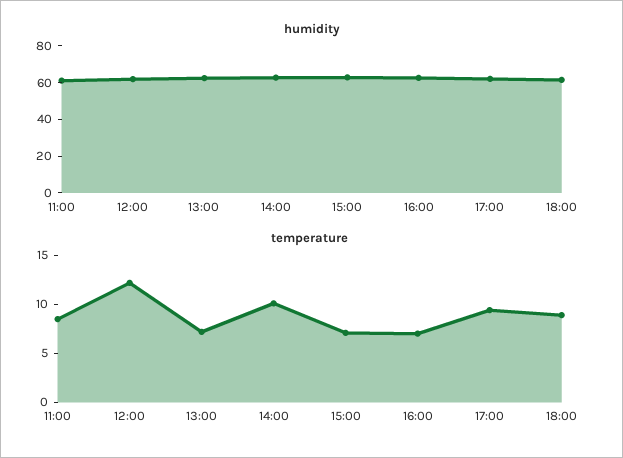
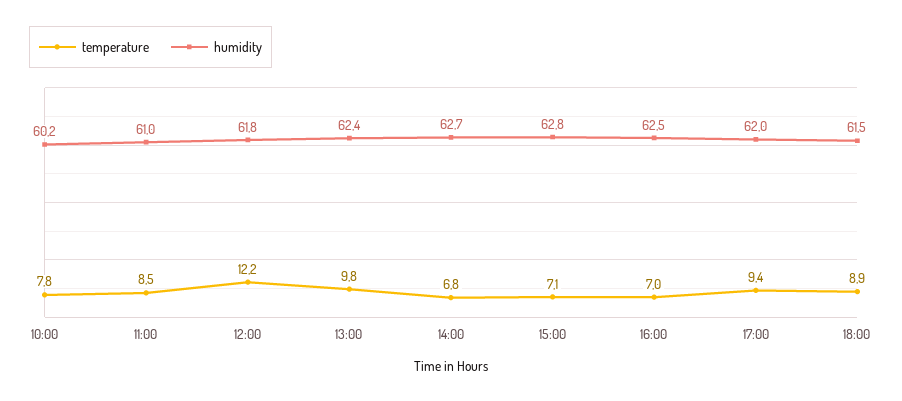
  {
    "humidity": {
      "11:00": 61,
      "12:00": 61.8,
      "13:00": 62.4,
      "14:00": 62.7,
      "15:00": 62.8,
      "16:00": 62.5,
      "17:00": 62,
-     "18:00": 61.5
+     "18:00": 61.5,
+     "10:00": 60.2
    },
    "temperature": {
      "11:00": 8.5,
      "12:00": 12.2,
-     "13:00": 7,
+     "13:00": 9.8,
-     "14:00": 10,
+     "14:00": 6.8,
      "15:00": 7.1,
      "16:00": 7,
      "17:00": 9.4,
-     "18:00": 8.9
+     "18:00": 8.9,
+     "10:00": 7.8
    }
  }

